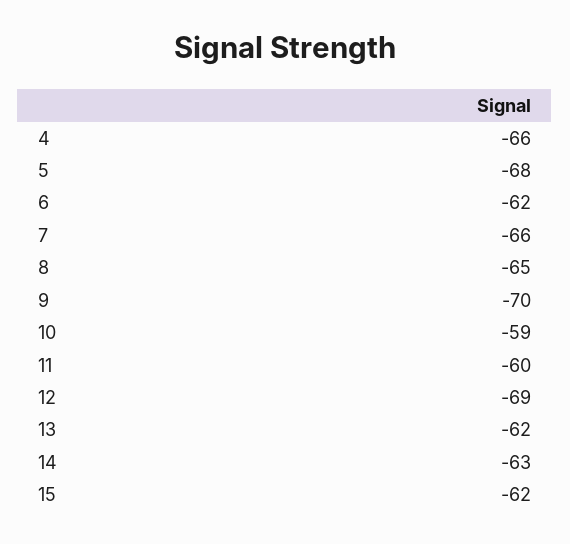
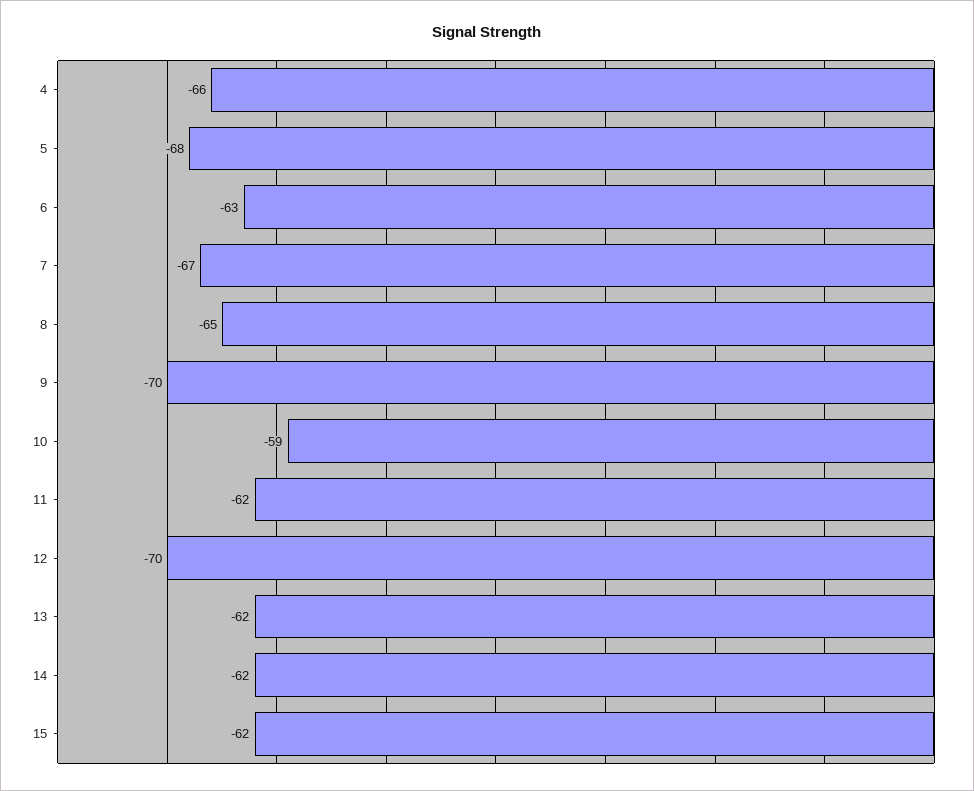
  {
    "4": -66,
    "5": -68,
-   "6": -62,
+   "6": -63,
-   "7": -66,
+   "7": -67,
    "8": -65,
    "9": -70,
    "10": -59,
-   "11": -60,
+   "11": -62,
-   "12": -69,
+   "12": -70,
    "13": -62,
-   "14": -63,
+   "14": -62,
    "15": -62
  }

